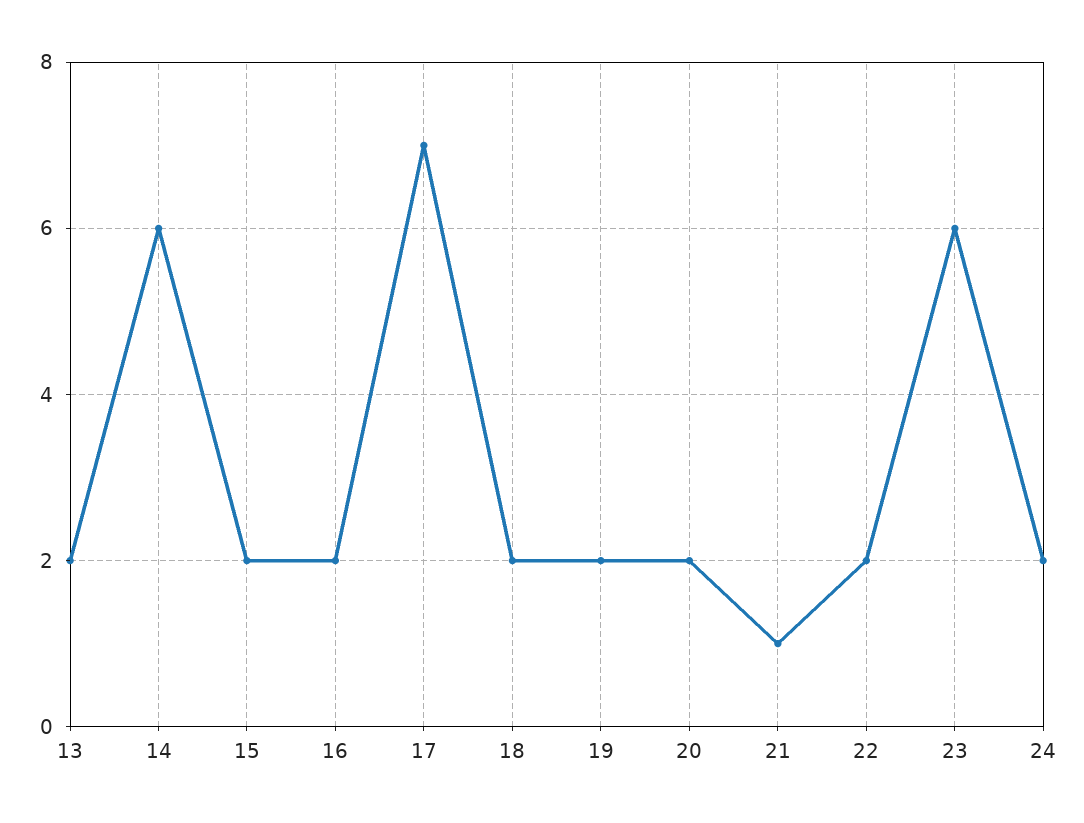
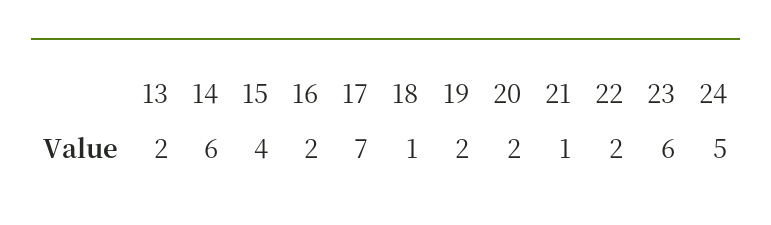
  {
    "13": 2,
    "14": 6,
-   "15": 2,
+   "15": 4,
    "16": 2,
    "17": 7,
-   "18": 2,
+   "18": 1,
    "19": 2,
    "20": 2,
    "21": 1,
    "22": 2,
    "23": 6,
-   "24": 2
+   "24": 5
  }

